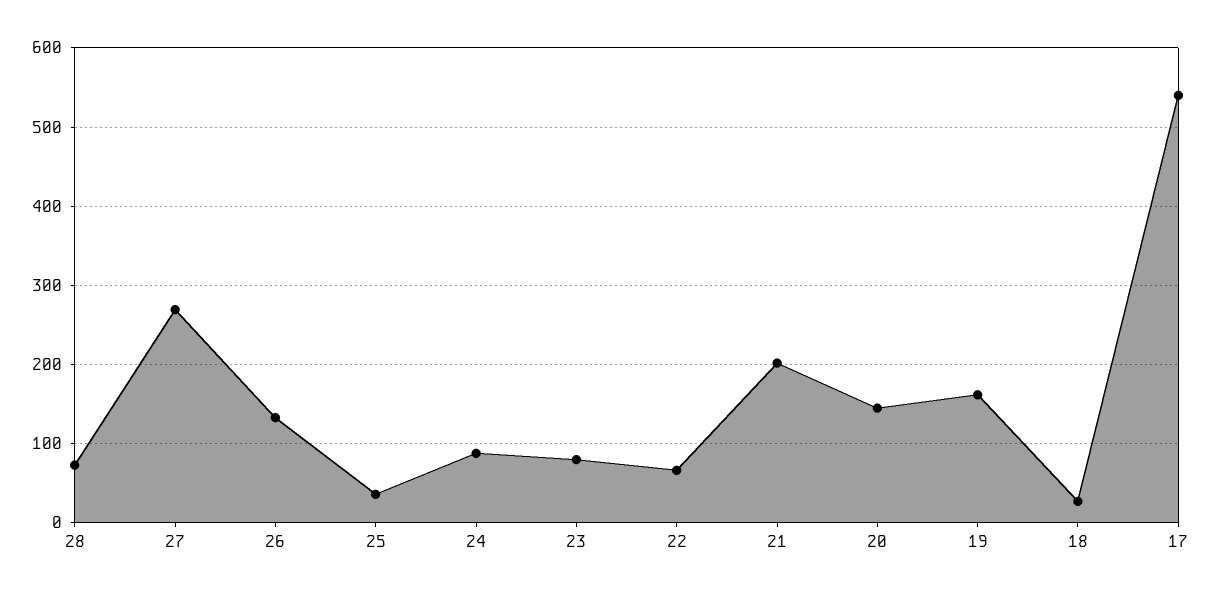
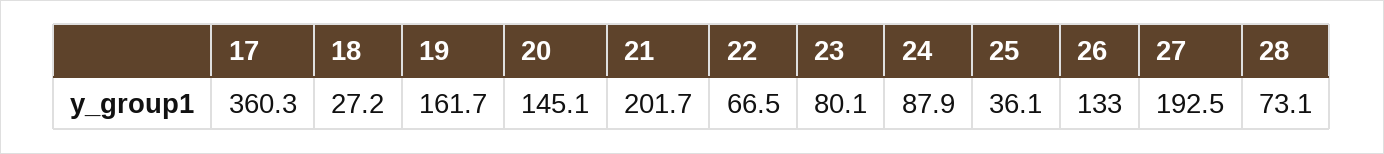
  {
    "28": 73.1,
-   "27": 270,
+   "27": 192.5,
    "26": 133,
    "25": 36.1,
    "24": 87.9,
    "23": 80.1,
    "22": 66.5,
    "21": 201.7,
    "20": 145.1,
    "19": 161.7,
    "18": 27.2,
-   "17": 540
+   "17": 360.3
  }

